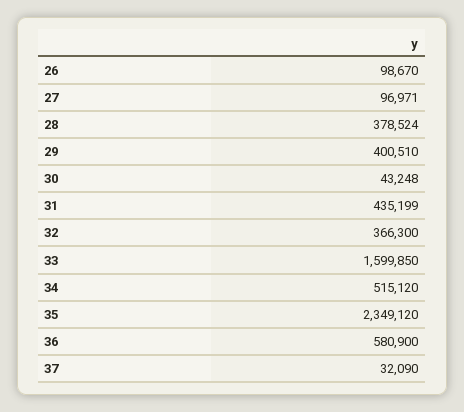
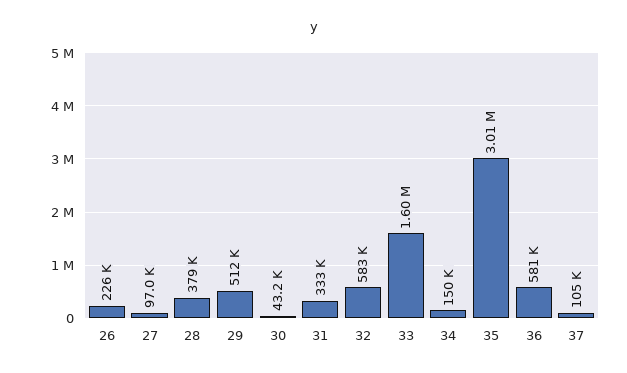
  {
-   "26": 98670,
+   "26": 226000,
    "27": 96971,
    "28": 378524,
-   "29": 400510,
+   "29": 512000,
    "30": 43248,
-   "31": 435199,
+   "31": 333000,
-   "32": 366300,
+   "32": 583000,
    "33": 1599850,
-   "34": 515120,
+   "34": 150000,
-   "35": 2349120,
+   "35": 3010000,
    "36": 580900,
-   "37": 32090
+   "37": 105000
  }

